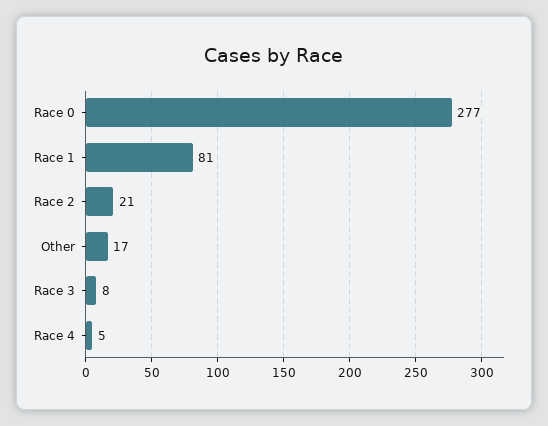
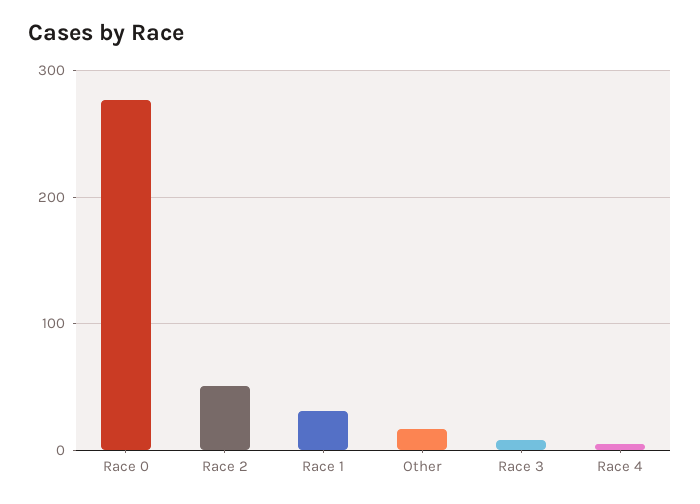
  {
    "Race 0": 277,
-   "Race 1": 81,
+   "Race 1": 30,
-   "Race 2": 21,
+   "Race 2": 50,
    "Other": 17,
    "Race 3": 8,
    "Race 4": 5
  }

